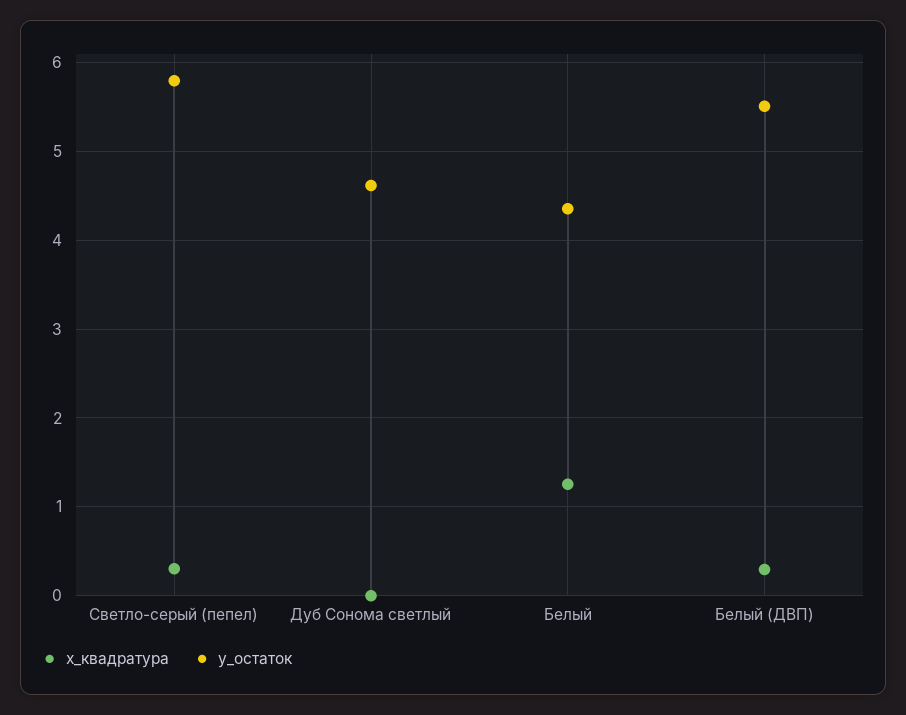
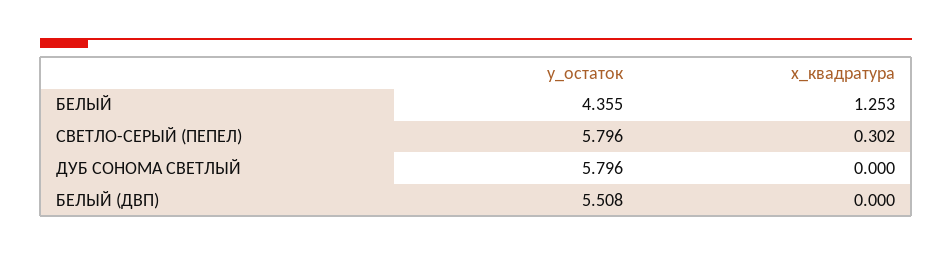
  {
    "x_квадратура": {
      "Светло-серый (пепел)": 0.302,
      "Дуб Сонома светлый": 0,
      "Белый": 1.253,
-     "Белый (ДВП)": 0.3
+     "Белый (ДВП)": 0
    },
    "y_остаток": {
      "Светло-серый (пепел)": 5.796,
-     "Дуб Сонома светлый": 4.6,
+     "Дуб Сонома светлый": 5.796,
      "Белый": 4.355,
      "Белый (ДВП)": 5.508
    }
  }

